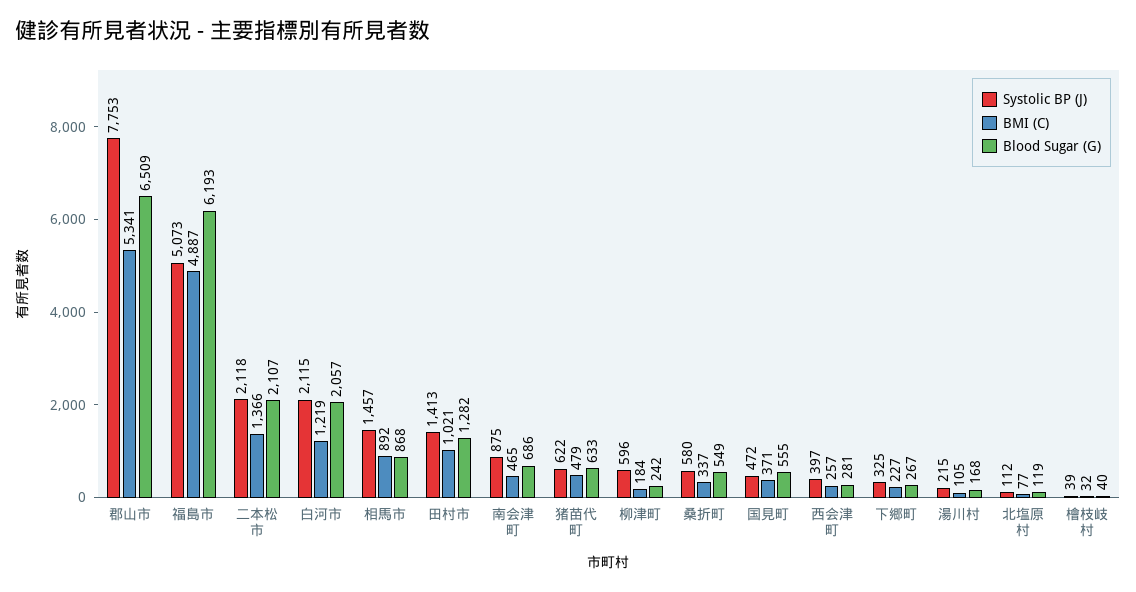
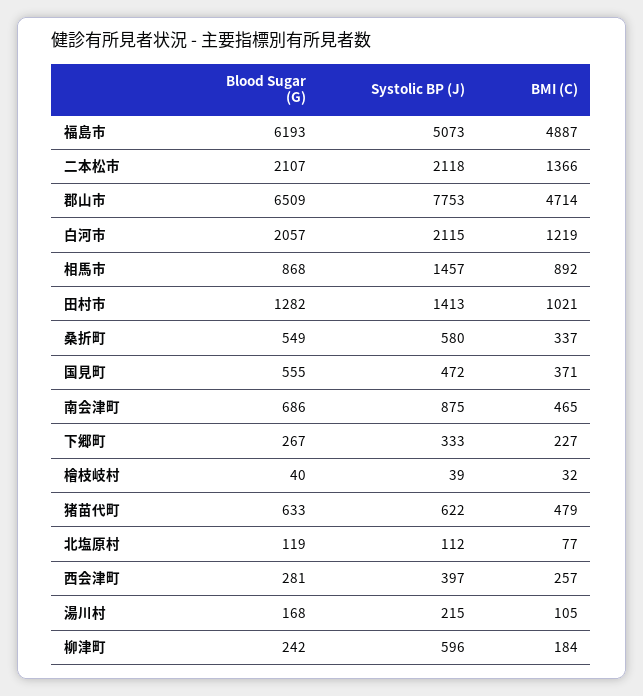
  {
    "Systolic BP (J)": {
      "郡山市": 7753,
      "福島市": 5073,
      "二本松市": 2118,
      "白河市": 2115,
      "相馬市": 1457,
      "田村市": 1413,
      "南会津町": 875,
      "猪苗代町": 622,
      "柳津町": 596,
      "桑折町": 580,
      "国見町": 472,
      "西会津町": 397,
-     "下郷町": 325,
+     "下郷町": 333,
      "湯川村": 215,
      "北塩原村": 112,
      "檜枝岐村": 39
    },
    "BMI (C)": {
-     "郡山市": 5341,
+     "郡山市": 4714,
      "福島市": 4887,
      "二本松市": 1366,
      "白河市": 1219,
      "相馬市": 892,
      "田村市": 1021,
      "南会津町": 465,
      "猪苗代町": 479,
      "柳津町": 184,
      "桑折町": 337,
      "国見町": 371,
      "西会津町": 257,
      "下郷町": 227,
      "湯川村": 105,
      "北塩原村": 77,
      "檜枝岐村": 32
    },
    "Blood Sugar (G)": {
      "郡山市": 6509,
      "福島市": 6193,
      "二本松市": 2107,
      "白河市": 2057,
      "相馬市": 868,
      "田村市": 1282,
      "南会津町": 686,
      "猪苗代町": 633,
      "柳津町": 242,
      "桑折町": 549,
      "国見町": 555,
      "西会津町": 281,
      "下郷町": 267,
      "湯川村": 168,
      "北塩原村": 119,
      "檜枝岐村": 40
    }
  }

